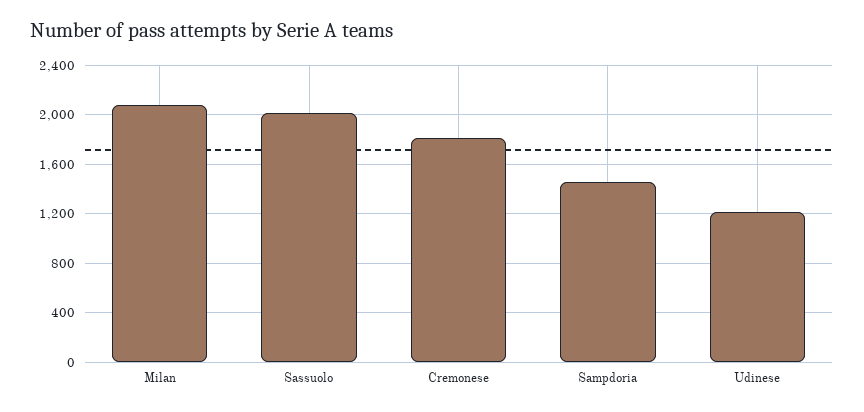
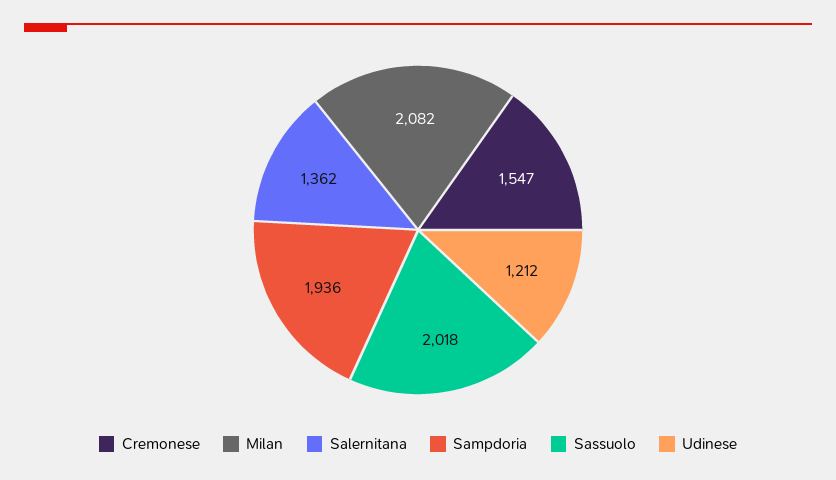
  {
    "Milan": 2082,
    "Sassuolo": 2018,
-   "Cremonese": 1800,
+   "Cremonese": 1547,
-   "Sampdoria": 1450,
+   "Sampdoria": 1936,
-   "Udinese": 1212
+   "Udinese": 1212,
+   "Salernitana": 1362
  }

